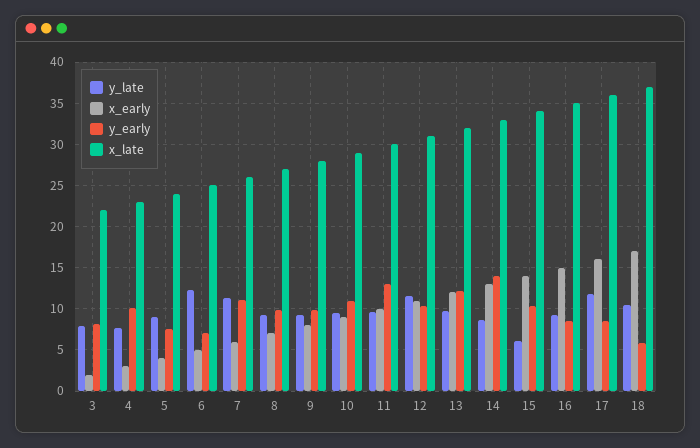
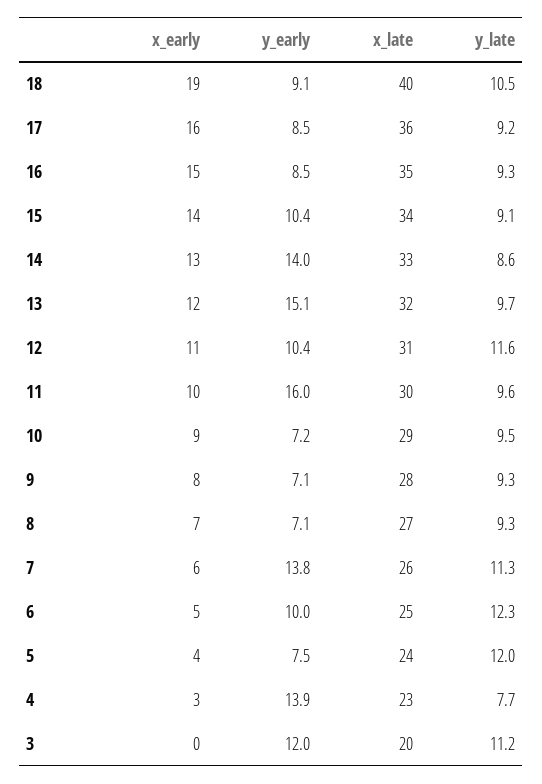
  {
    "y_late": {
-     "3": 8,
+     "3": 11.2,
      "4": 7.7,
-     "5": 9,
+     "5": 12,
      "6": 12.3,
      "7": 11.3,
      "8": 9.3,
      "9": 9.3,
      "10": 9.5,
      "11": 9.6,
      "12": 11.6,
      "13": 9.7,
      "14": 8.6,
-     "15": 6,
+     "15": 9.1,
      "16": 9.3,
-     "17": 12,
+     "17": 9.2,
      "18": 10.5
    },
    "x_early": {
-     "3": 2,
+     "3": 0,
      "4": 3,
      "5": 4,
      "6": 5,
      "7": 6,
      "8": 7,
      "9": 8,
      "10": 9,
      "11": 10,
      "12": 11,
      "13": 12,
      "14": 13,
      "15": 14,
      "16": 15,
      "17": 16,
-     "18": 17
+     "18": 19
    },
    "y_early": {
-     "3": 8,
+     "3": 12,
-     "4": 10,
+     "4": 13.9,
      "5": 7.5,
-     "6": 7,
+     "6": 10,
-     "7": 11,
+     "7": 13.8,
-     "8": 10,
+     "8": 7.1,
-     "9": 10,
+     "9": 7.1,
-     "10": 11,
+     "10": 7.2,
-     "11": 13,
+     "11": 16,
      "12": 10.4,
-     "13": 12,
+     "13": 15.1,
      "14": 14,
      "15": 10.4,
      "16": 8.5,
      "17": 8.5,
-     "18": 6
+     "18": 9.1
    },
    "x_late": {
-     "3": 22,
+     "3": 20,
      "4": 23,
      "5": 24,
      "6": 25,
      "7": 26,
      "8": 27,
      "9": 28,
      "10": 29,
      "11": 30,
      "12": 31,
      "13": 32,
      "14": 33,
      "15": 34,
      "16": 35,
      "17": 36,
-     "18": 37
+     "18": 40
    }
  }

